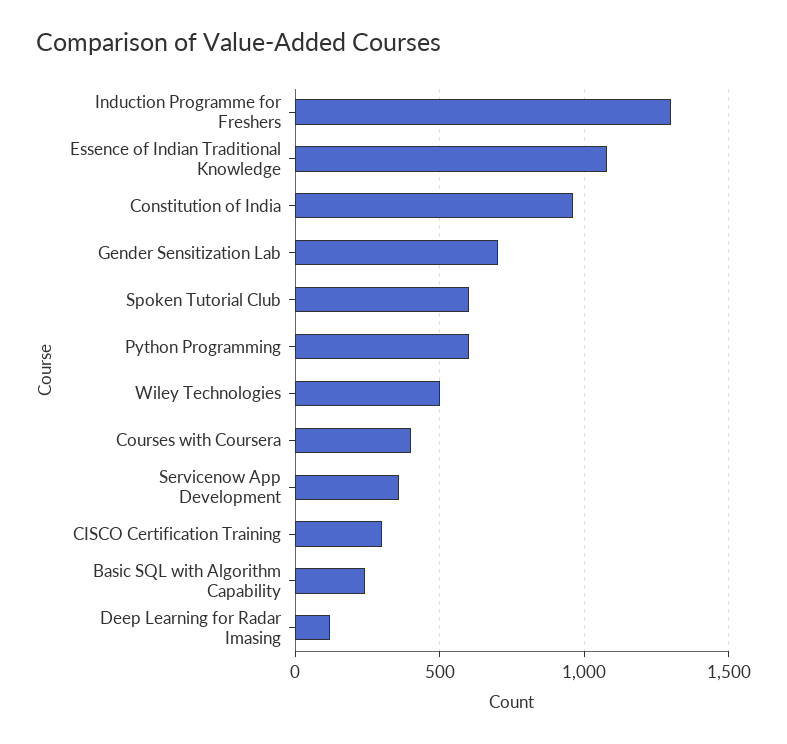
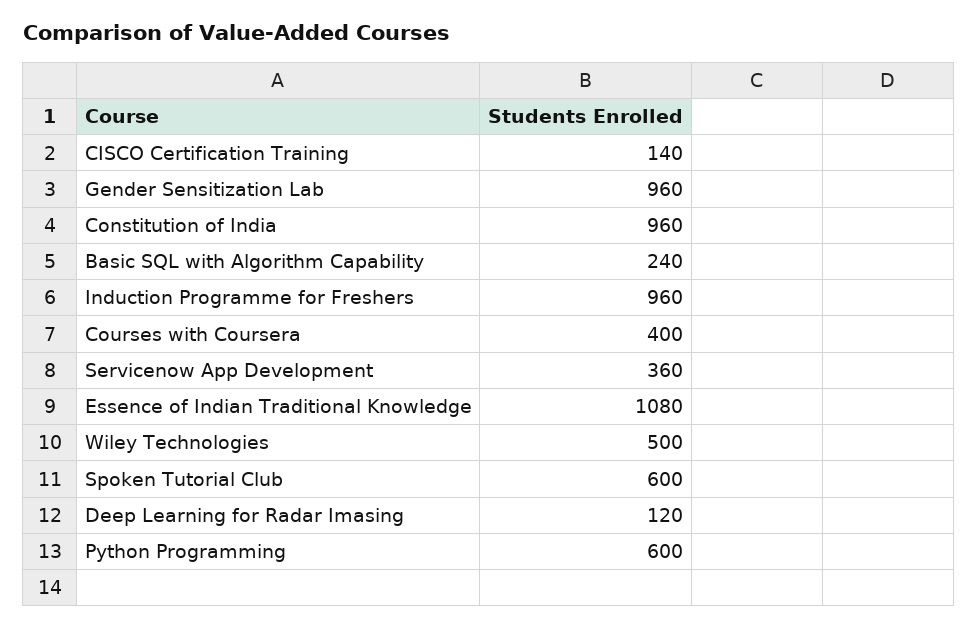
  {
-   "Induction Programme for Freshers": 1300,
+   "Induction Programme for Freshers": 960,
    "Essence of Indian Traditional Knowledge": 1080,
    "Constitution of India": 960,
-   "Gender Sensitization Lab": 700,
+   "Gender Sensitization Lab": 960,
    "Spoken Tutorial Club": 600,
    "Python Programming": 600,
    "Wiley Technologies": 500,
    "Courses with Coursera": 400,
    "Servicenow App Development": 360,
-   "CISCO Certification Training": 300,
+   "CISCO Certification Training": 140,
    "Basic SQL with Algorithm Capability": 240,
    "Deep Learning for Radar Imasing": 120
  }

